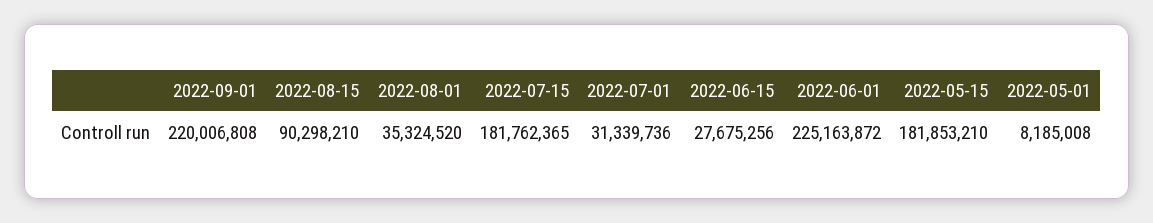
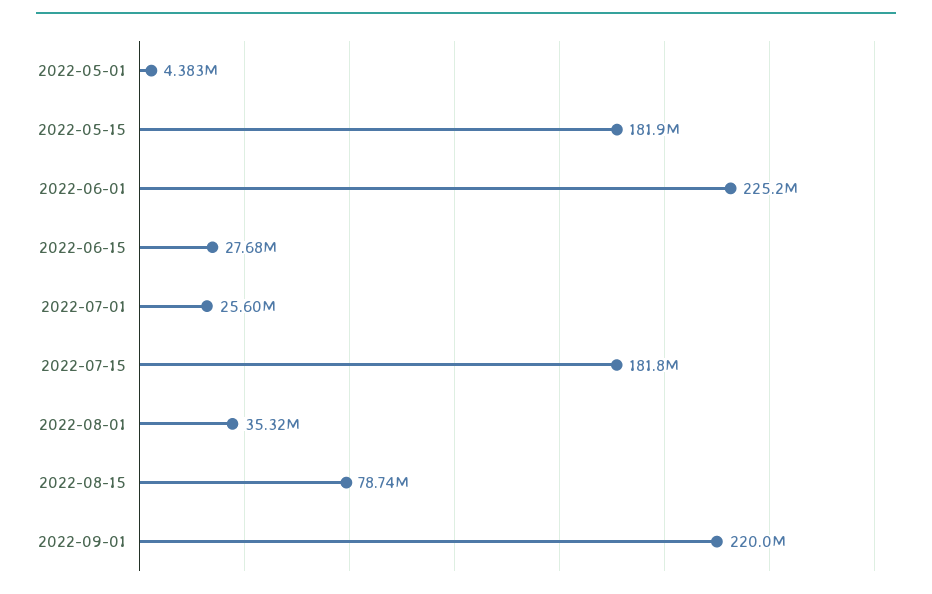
  {
    "2022-09-01": 220006808,
-   "2022-08-15": 90298210,
+   "2022-08-15": 78740000,
    "2022-08-01": 35324520,
    "2022-07-15": 181762365,
-   "2022-07-01": 31339736,
+   "2022-07-01": 25600000,
    "2022-06-15": 27675256,
    "2022-06-01": 225163872,
    "2022-05-15": 181853210,
-   "2022-05-01": 8185008
+   "2022-05-01": 4383000
  }

